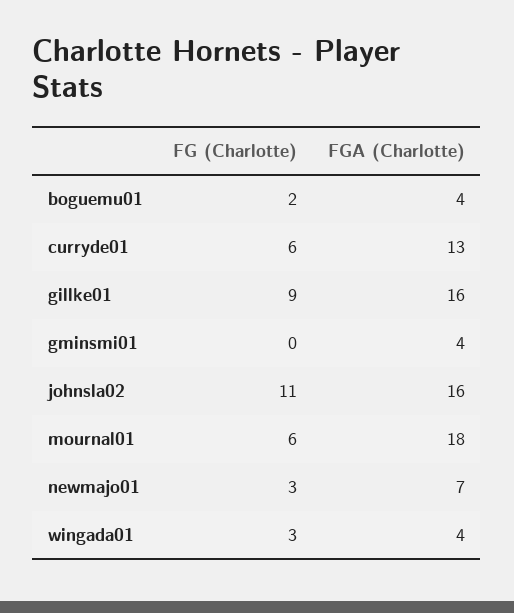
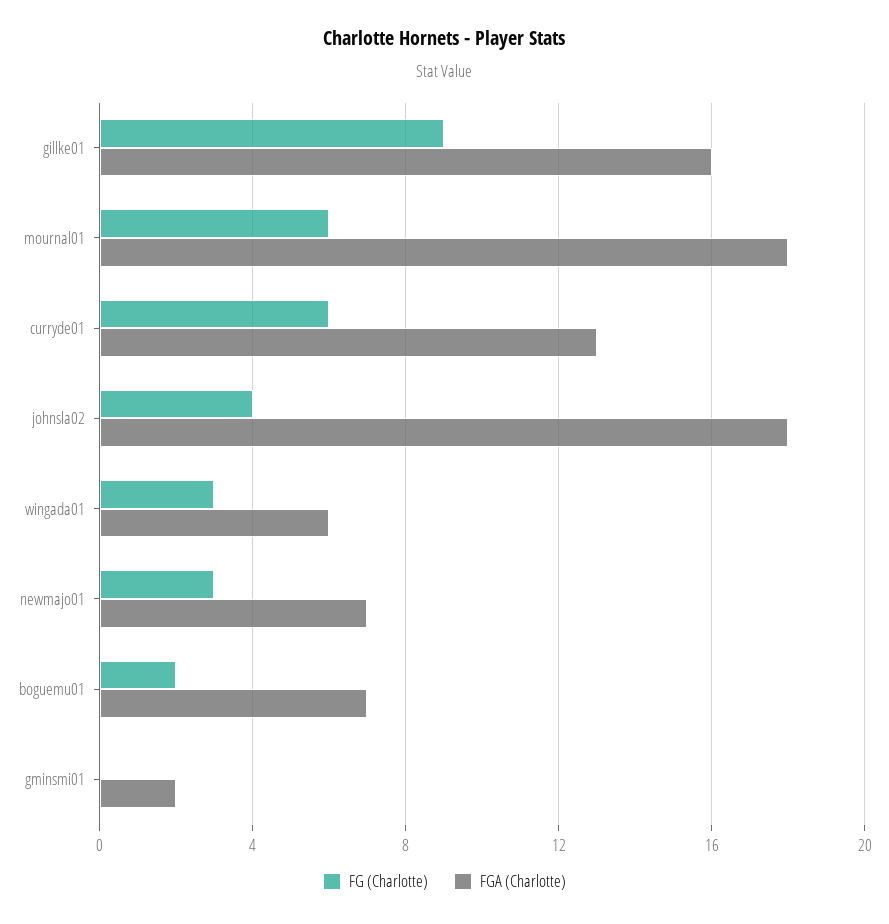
  {
    "FG (Charlotte)": {
      "boguemu01": 2,
      "curryde01": 6,
      "gillke01": 9,
      "gminsmi01": 0,
-     "johnsla02": 11,
+     "johnsla02": 4,
      "mournal01": 6,
      "newmajo01": 3,
      "wingada01": 3
    },
    "FGA (Charlotte)": {
-     "boguemu01": 4,
+     "boguemu01": 7,
      "curryde01": 13,
      "gillke01": 16,
-     "gminsmi01": 4,
+     "gminsmi01": 2,
-     "johnsla02": 16,
+     "johnsla02": 18,
      "mournal01": 18,
      "newmajo01": 7,
-     "wingada01": 4
+     "wingada01": 6
    }
  }

